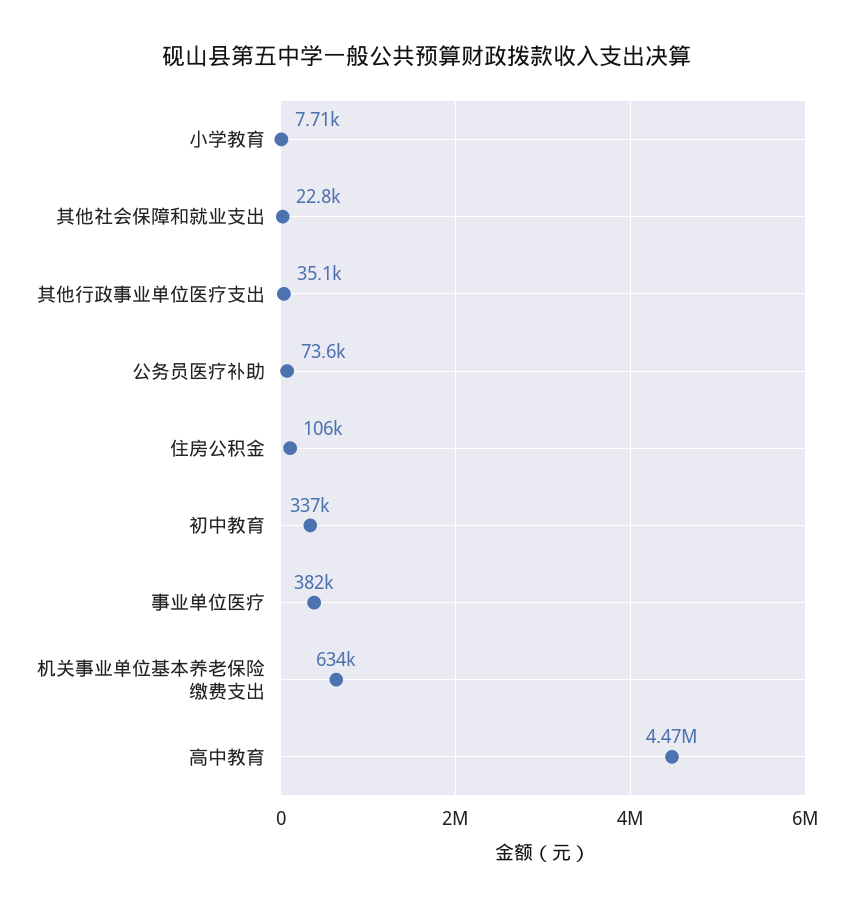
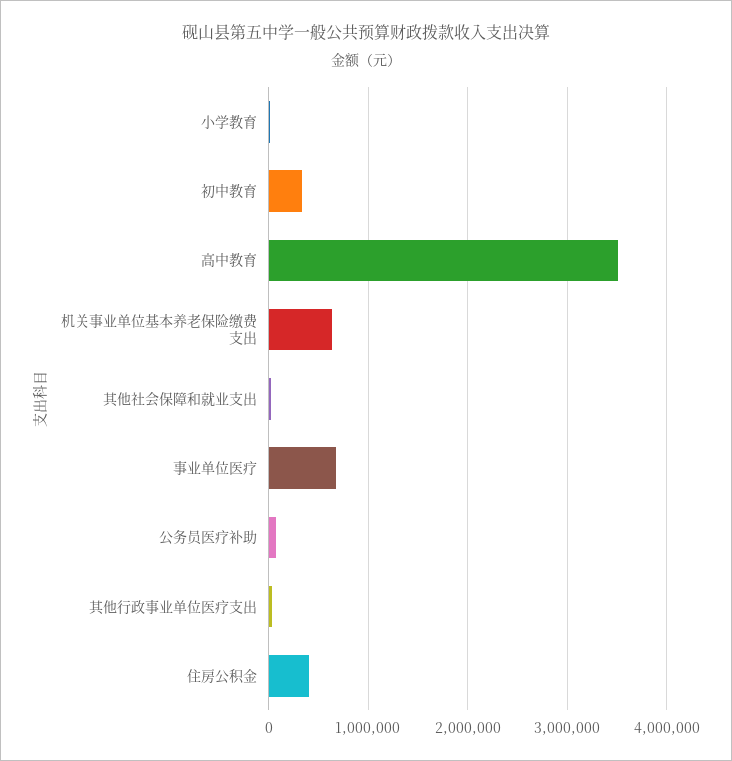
  {
    "小学教育": 7710,
    "其他社会保障和就业支出": 22800,
    "其他行政事业单位医疗支出": 35100,
    "公务员医疗补助": 73600,
-   "住房公积金": 106000,
+   "住房公积金": 400000,
    "初中教育": 337000,
-   "事业单位医疗": 382000,
+   "事业单位医疗": 700000,
    "机关事业单位基本养老保险缴费支出": 634000,
-   "高中教育": 4470000
+   "高中教育": 3500000
  }

